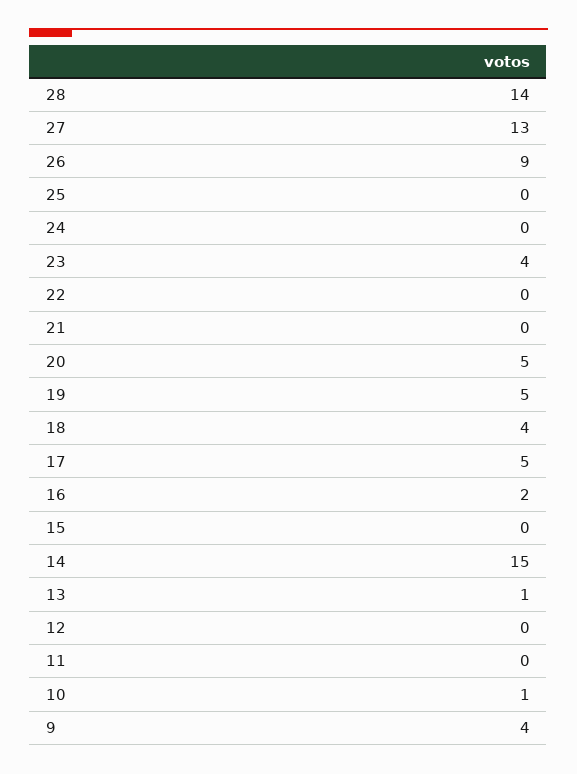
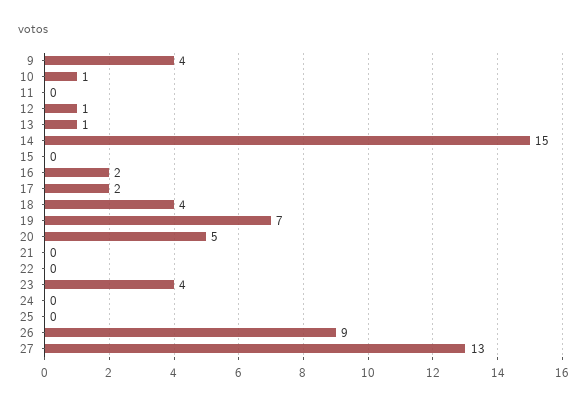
  {
-   "28": 14,
    "27": 13,
    "26": 9,
    "25": 0,
    "24": 0,
    "23": 4,
    "22": 0,
    "21": 0,
    "20": 5,
-   "19": 5,
+   "19": 7,
    "18": 4,
-   "17": 5,
+   "17": 2,
    "16": 2,
    "15": 0,
    "14": 15,
    "13": 1,
-   "12": 0,
+   "12": 1,
    "11": 0,
    "10": 1,
    "9": 4
  }

